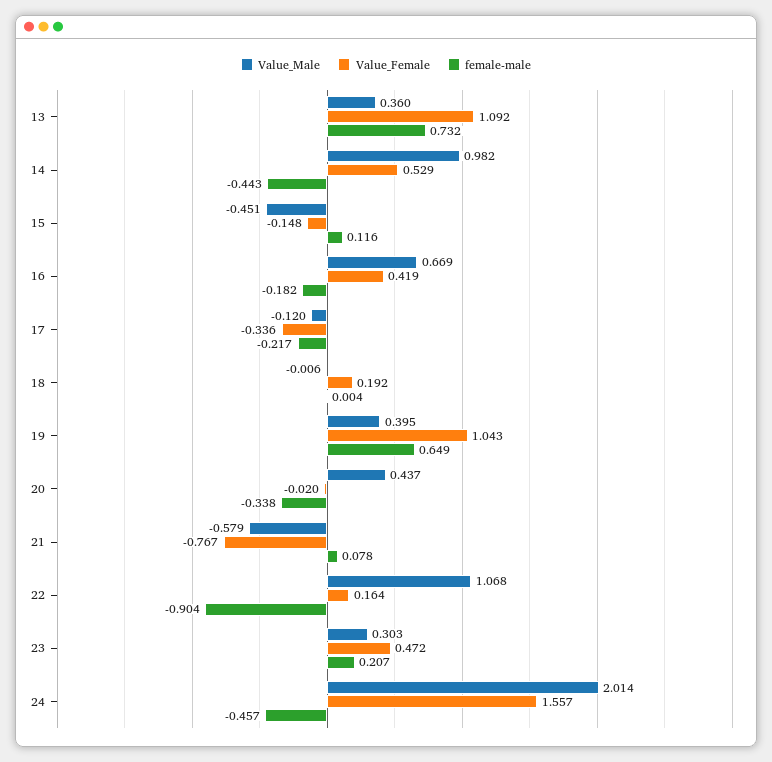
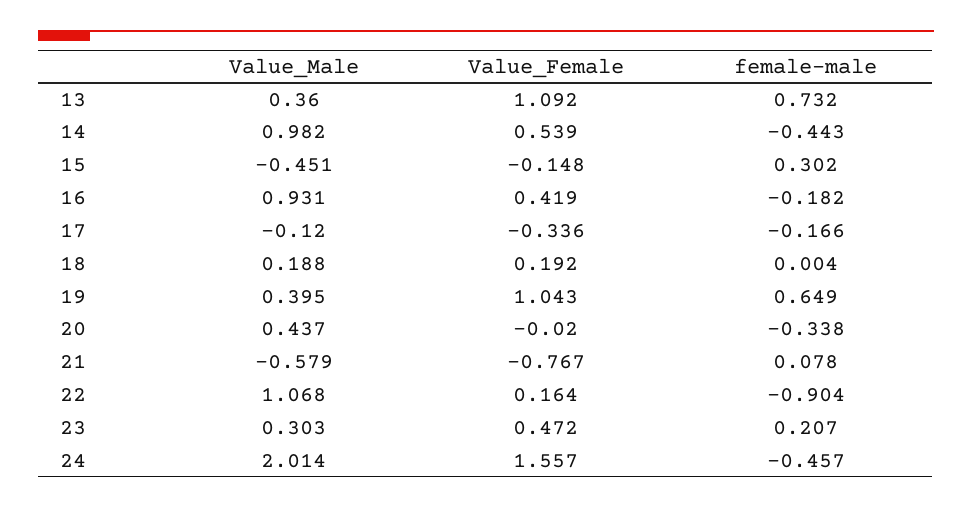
  {
    "Value_Male": {
      "13": 0.36,
      "14": 0.982,
      "15": -0.451,
-     "16": 0.669,
+     "16": 0.931,
      "17": -0.12,
-     "18": -0.006,
+     "18": 0.188,
      "19": 0.395,
      "20": 0.437,
      "21": -0.579,
      "22": 1.068,
      "23": 0.303,
      "24": 2.014
    },
    "Value_Female": {
      "13": 1.092,
-     "14": 0.529,
+     "14": 0.539,
      "15": -0.148,
      "16": 0.419,
      "17": -0.336,
      "18": 0.192,
      "19": 1.043,
      "20": -0.02,
      "21": -0.767,
      "22": 0.164,
      "23": 0.472,
      "24": 1.557
    },
    "female-male": {
      "13": 0.732,
      "14": -0.443,
-     "15": 0.116,
+     "15": 0.302,
      "16": -0.182,
-     "17": -0.217,
+     "17": -0.166,
      "18": 0.004,
      "19": 0.649,
      "20": -0.338,
      "21": 0.078,
      "22": -0.904,
      "23": 0.207,
      "24": -0.457
    }
  }

